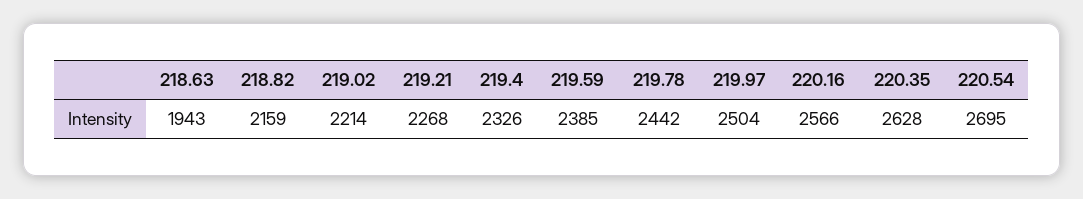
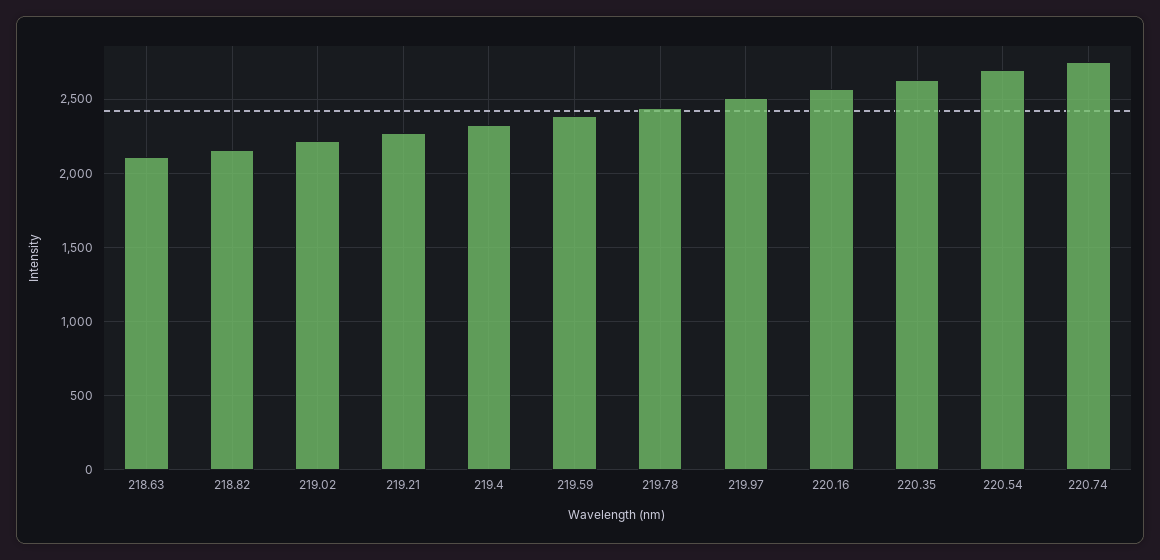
  {
-   "218.63": 1943,
+   "218.63": 2100,
    "218.82": 2159,
    "219.02": 2214,
    "219.21": 2268,
    "219.4": 2326,
    "219.59": 2385,
    "219.78": 2442,
    "219.97": 2504,
    "220.16": 2566,
    "220.35": 2628,
-   "220.54": 2695
+   "220.54": 2695,
+   "220.74": 2750
  }

